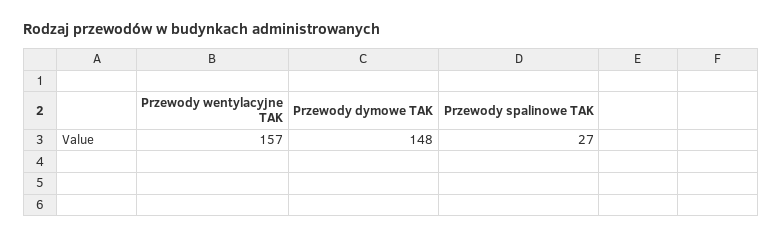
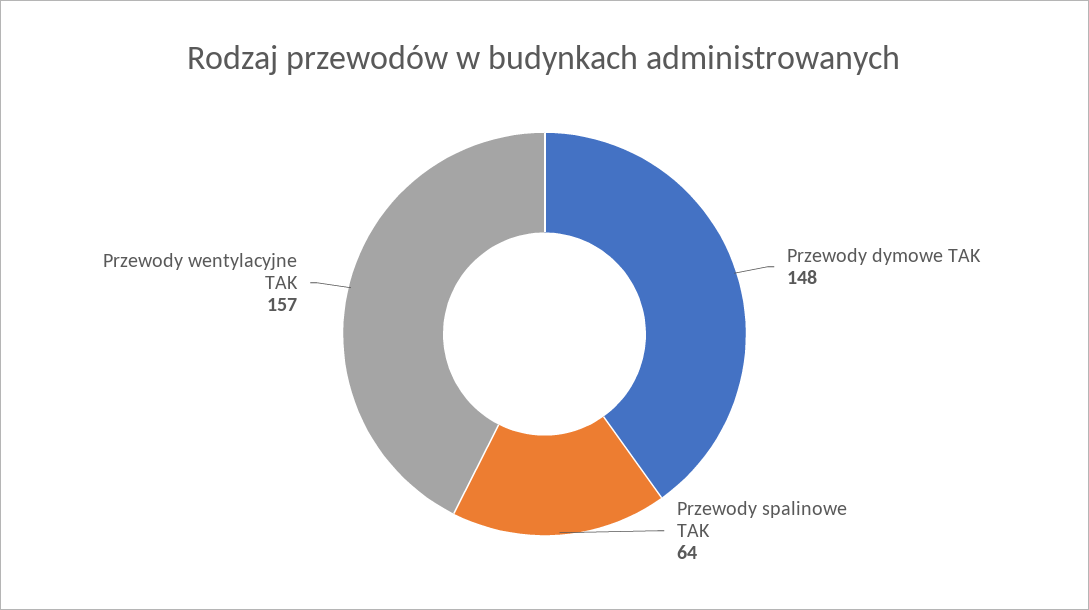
  {
    "Przewody wentylacyjne TAK": 157,
    "Przewody dymowe TAK": 148,
-   "Przewody spalinowe TAK": 27
+   "Przewody spalinowe TAK": 64
  }

